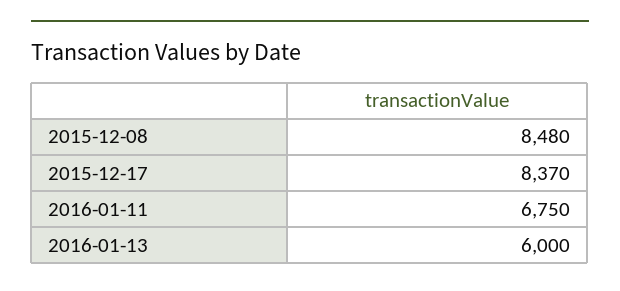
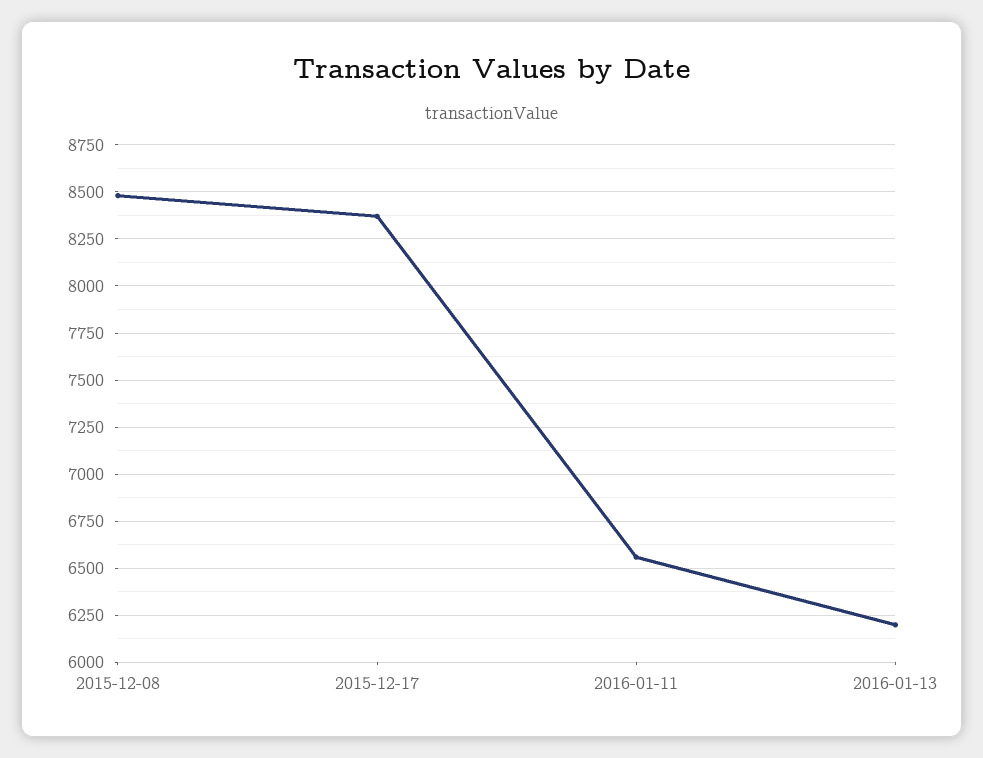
  {
    "2015-12-08": 8480,
    "2015-12-17": 8370,
-   "2016-01-11": 6750,
+   "2016-01-11": 6550,
-   "2016-01-13": 6000
+   "2016-01-13": 6200
  }

